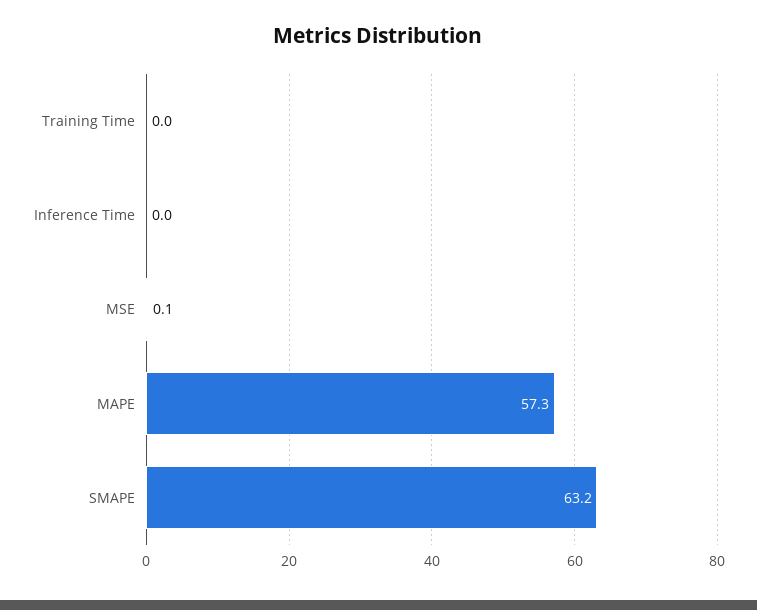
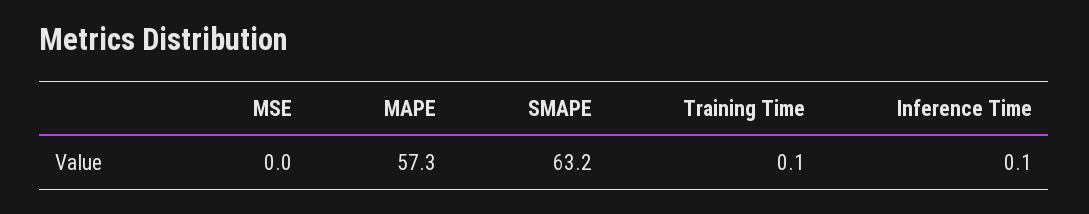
  {
-   "Training Time": 0,
+   "Training Time": 0.1,
-   "Inference Time": 0,
+   "Inference Time": 0.1,
-   "MSE": 0.1,
+   "MSE": 0,
    "MAPE": 57.3,
    "SMAPE": 63.2
  }

